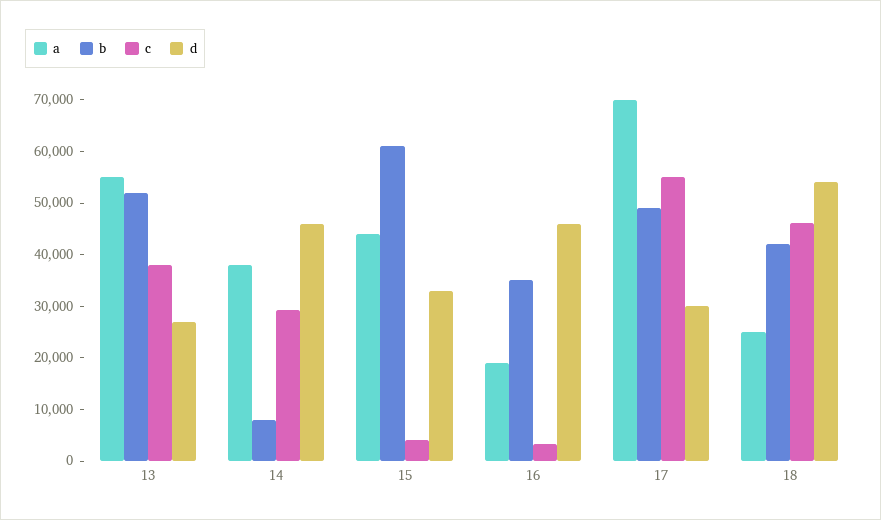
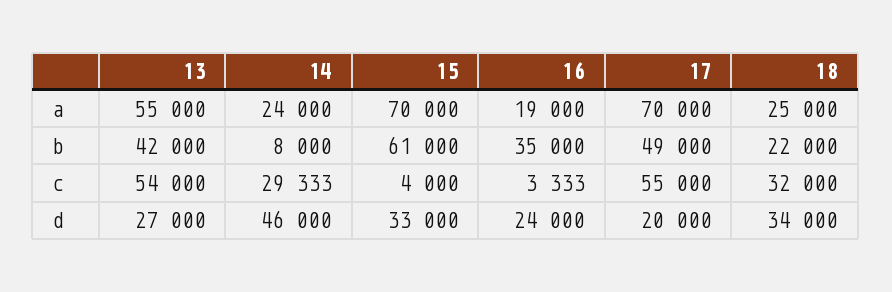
  {
    "a": {
      "13": 55000,
-     "14": 38000,
+     "14": 24000,
-     "15": 44000,
+     "15": 70000,
      "16": 19000,
      "17": 70000,
      "18": 25000
    },
    "b": {
-     "13": 52000,
+     "13": 42000,
      "14": 8000,
      "15": 61000,
      "16": 35000,
      "17": 49000,
-     "18": 42000
+     "18": 22000
    },
    "c": {
-     "13": 38000,
+     "13": 54000,
      "14": 29333,
      "15": 4000,
      "16": 3333,
      "17": 55000,
-     "18": 46000
+     "18": 32000
    },
    "d": {
      "13": 27000,
      "14": 46000,
      "15": 33000,
-     "16": 46000,
+     "16": 24000,
-     "17": 30000,
+     "17": 20000,
-     "18": 54000
+     "18": 34000
    }
  }

